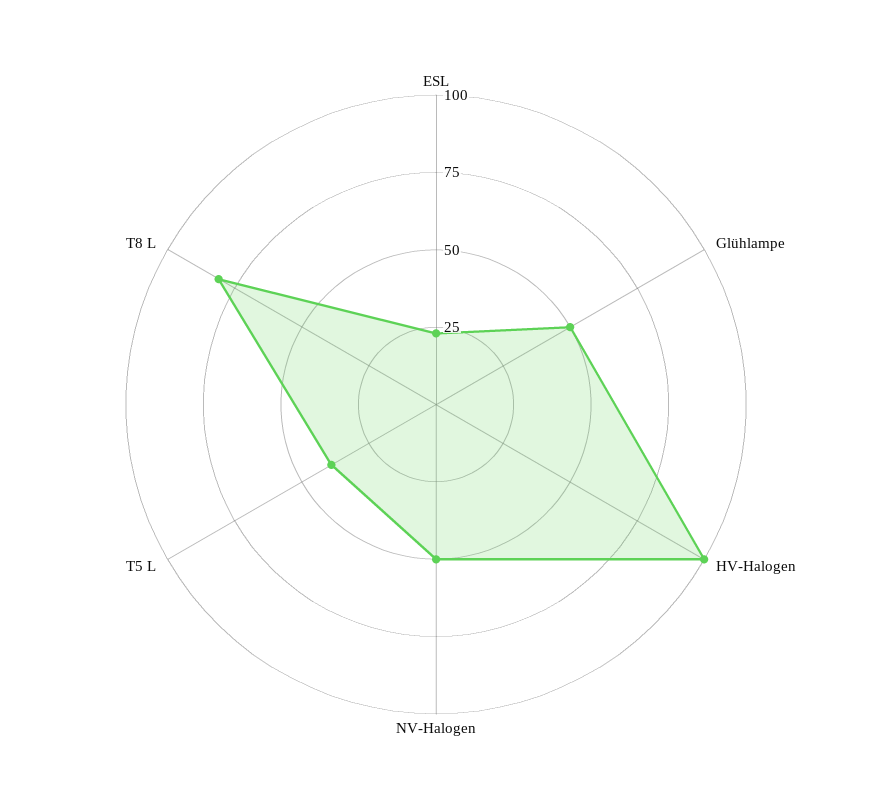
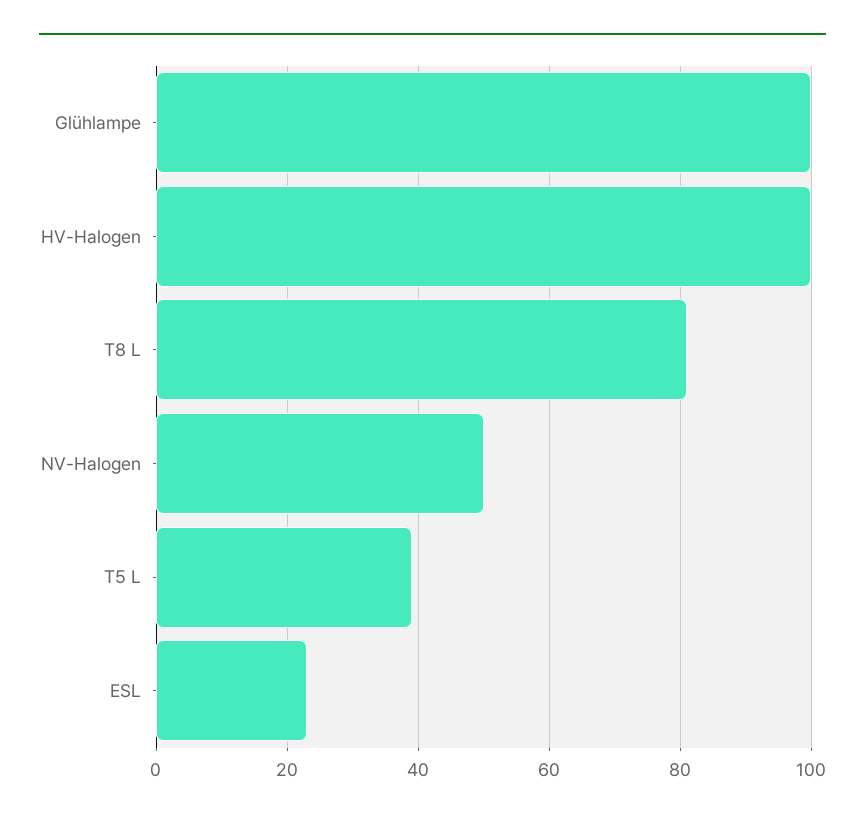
  {
    "ESL": 25,
-   "Glühlampe": 50,
+   "Glühlampe": 100,
    "HV-Halogen": 100,
    "NV-Halogen": 50,
    "T5 L": 40,
    "T8 L": 80
  }

